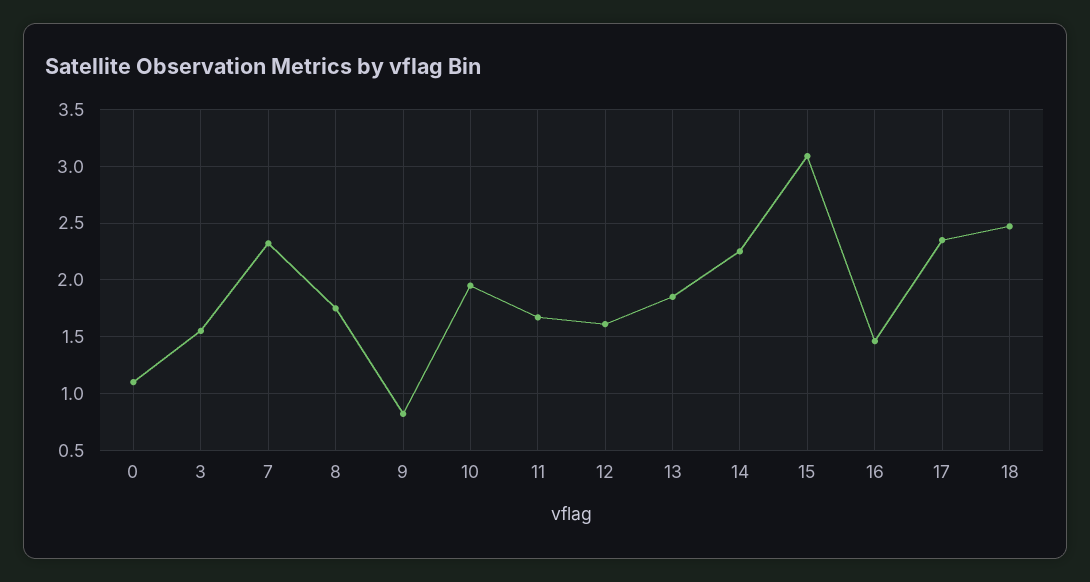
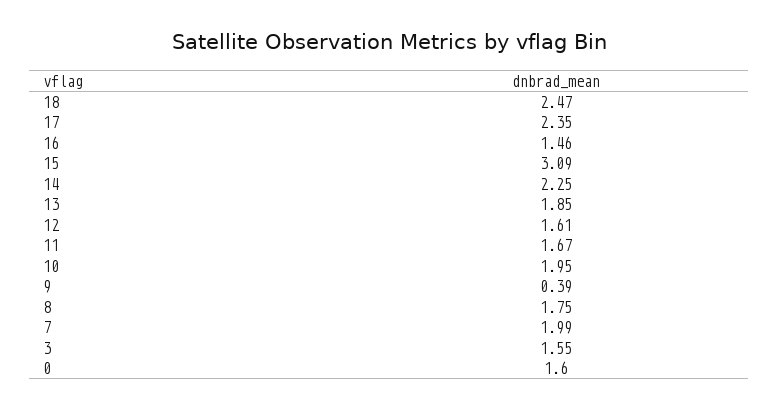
  {
-   "0": 1.1,
+   "0": 1.6,
    "3": 1.55,
-   "7": 2.3,
+   "7": 1.99,
    "8": 1.75,
-   "9": 0.8,
+   "9": 0.39,
    "10": 1.95,
    "11": 1.67,
    "12": 1.61,
    "13": 1.85,
    "14": 2.25,
    "15": 3.09,
    "16": 1.46,
    "17": 2.35,
    "18": 2.47
  }

